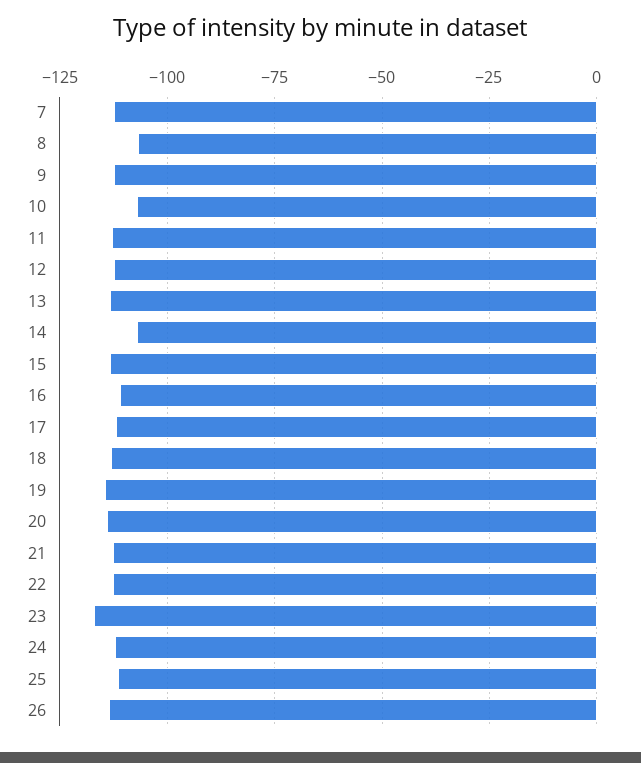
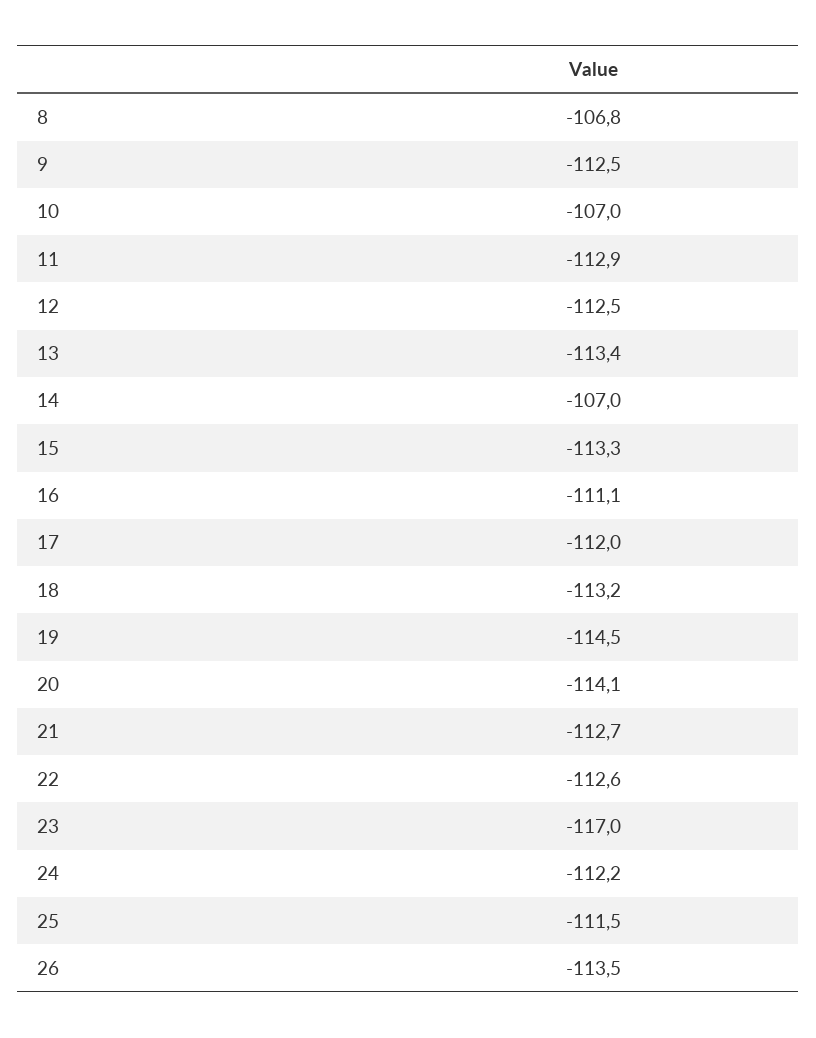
  {
-   "7": -112.5,
    "8": -106.8,
    "9": -112.5,
    "10": -107,
    "11": -112.9,
    "12": -112.5,
    "13": -113.4,
    "14": -107,
    "15": -113.3,
    "16": -111.1,
    "17": -112,
    "18": -113.2,
    "19": -114.5,
    "20": -114.1,
    "21": -112.7,
    "22": -112.6,
    "23": -117,
    "24": -112.2,
    "25": -111.5,
    "26": -113.5
  }

